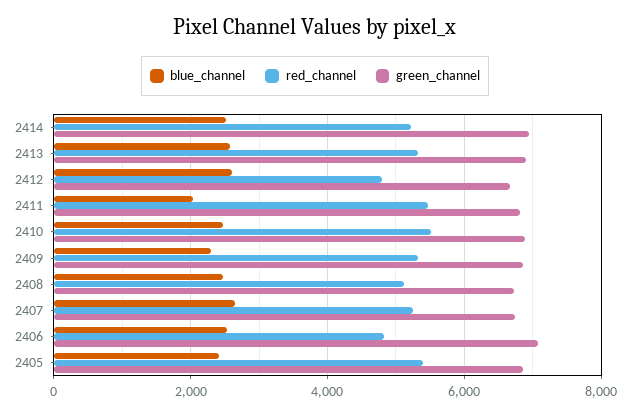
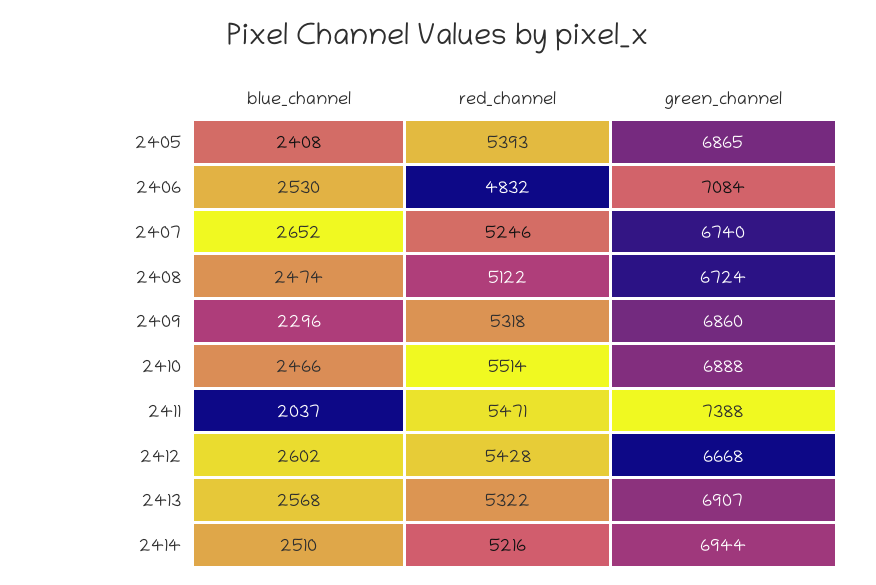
  {
    "blue_channel": {
      "2414": 2510,
      "2413": 2568,
      "2412": 2602,
      "2411": 2037,
      "2410": 2466,
      "2409": 2296,
      "2408": 2474,
      "2407": 2652,
      "2406": 2530,
      "2405": 2408
    },
    "red_channel": {
      "2414": 5216,
      "2413": 5322,
-     "2412": 4800,
+     "2412": 5428,
      "2411": 5471,
      "2410": 5514,
      "2409": 5318,
      "2408": 5122,
      "2407": 5246,
      "2406": 4832,
      "2405": 5393
    },
    "green_channel": {
      "2414": 6944,
      "2413": 6907,
      "2412": 6668,
-     "2411": 6800,
+     "2411": 7388,
      "2410": 6888,
      "2409": 6860,
      "2408": 6724,
      "2407": 6740,
      "2406": 7084,
      "2405": 6865
    }
  }

